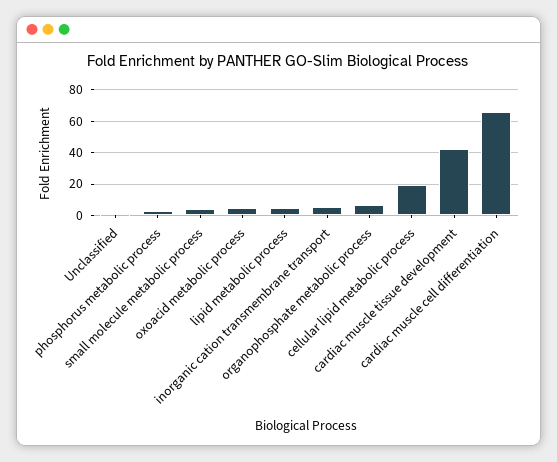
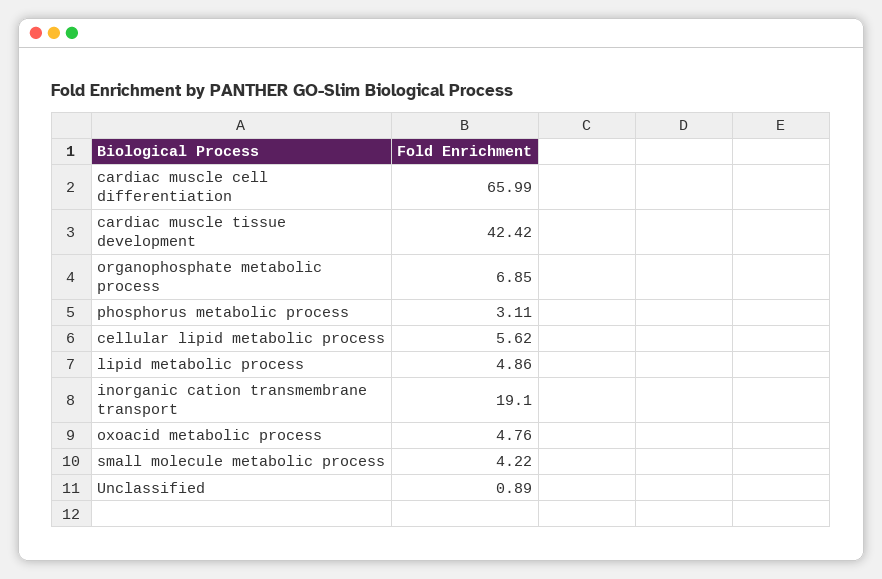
  {
    "Unclassified": 0.89,
    "phosphorus metabolic process": 3.11,
    "small molecule metabolic process": 4.22,
    "oxoacid metabolic process": 4.76,
    "lipid metabolic process": 4.86,
-   "inorganic cation transmembrane transport": 5,
+   "inorganic cation transmembrane transport": 19.1,
    "organophosphate metabolic process": 6.85,
-   "cellular lipid metabolic process": 20,
+   "cellular lipid metabolic process": 5.62,
    "cardiac muscle tissue development": 42.42,
    "cardiac muscle cell differentiation": 65.99
  }

